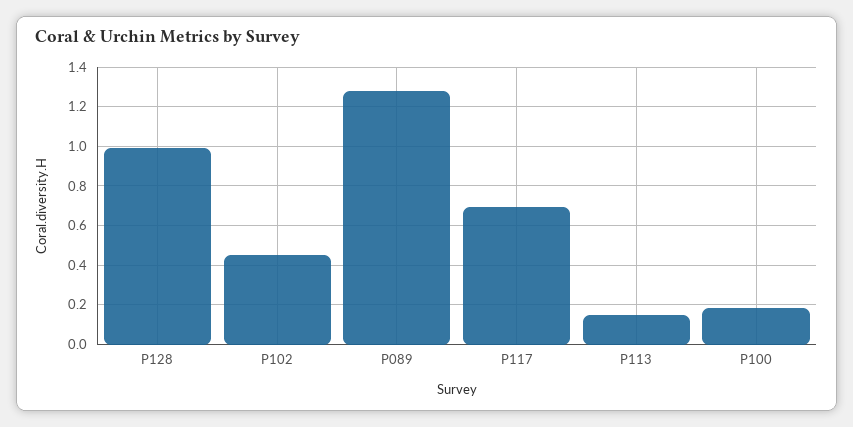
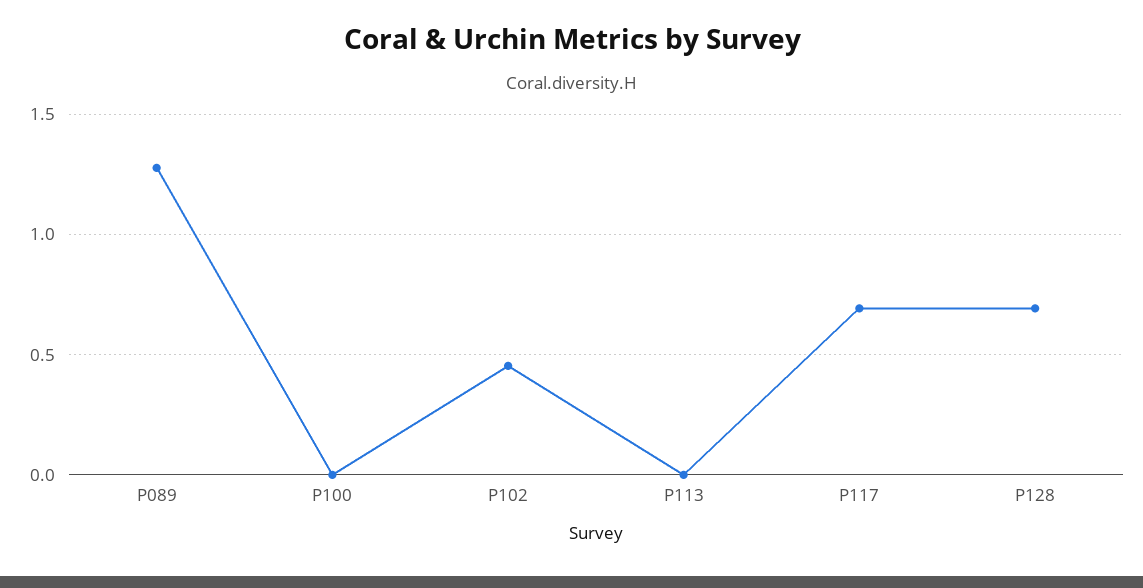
  {
-   "P128": 1,
+   "P128": 0.7,
    "P102": 0.45,
    "P089": 1.3,
    "P117": 0.7,
-   "P113": 0.15,
+   "P113": 0,
-   "P100": 0.2
+   "P100": 0
  }

